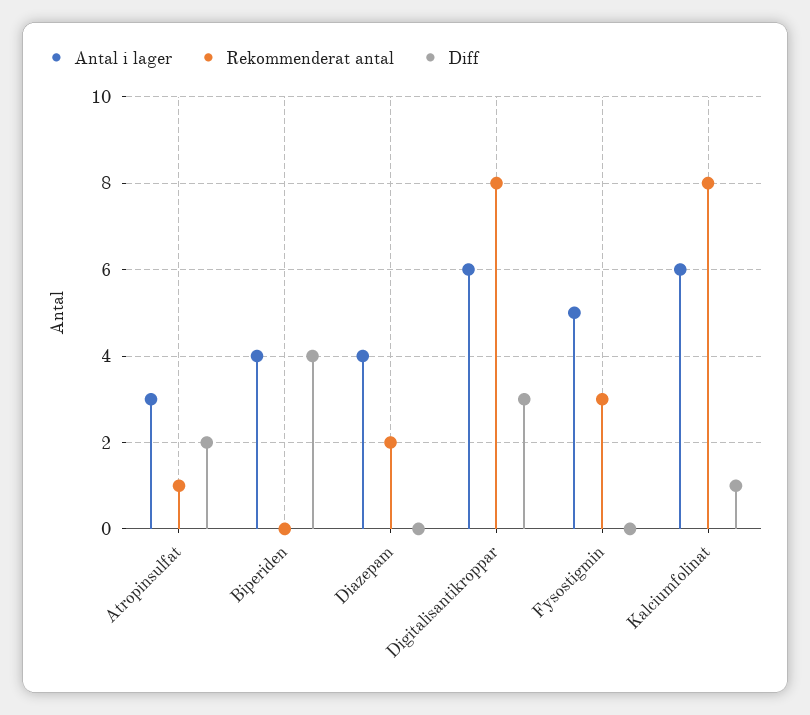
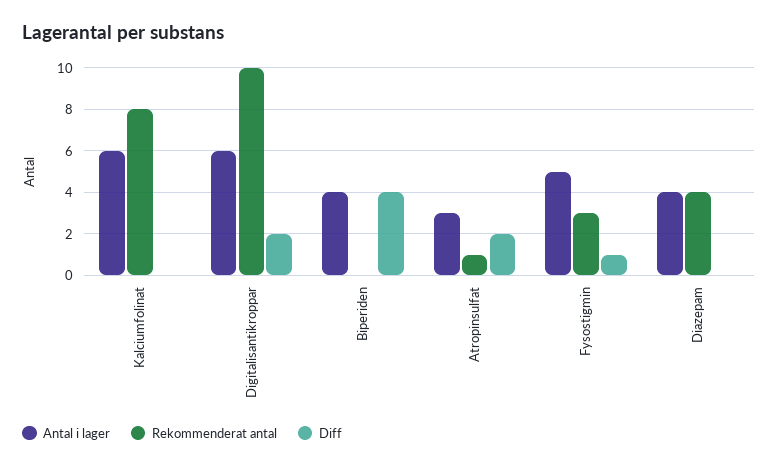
  {
    "Antal i lager": {
      "Atropinsulfat": 3,
      "Biperiden": 4,
      "Diazepam": 4,
      "Digitalisantikroppar": 6,
      "Fysostigmin": 5,
      "Kalciumfolinat": 6
    },
    "Rekommenderat antal": {
      "Atropinsulfat": 1,
      "Biperiden": 0,
-     "Diazepam": 2,
+     "Diazepam": 4,
-     "Digitalisantikroppar": 8,
+     "Digitalisantikroppar": 10,
      "Fysostigmin": 3,
      "Kalciumfolinat": 8
    },
    "Diff": {
      "Atropinsulfat": 2,
      "Biperiden": 4,
      "Diazepam": 0,
-     "Digitalisantikroppar": 3,
+     "Digitalisantikroppar": 2,
-     "Fysostigmin": 0,
+     "Fysostigmin": 1,
-     "Kalciumfolinat": 1
+     "Kalciumfolinat": 0
    }
  }

